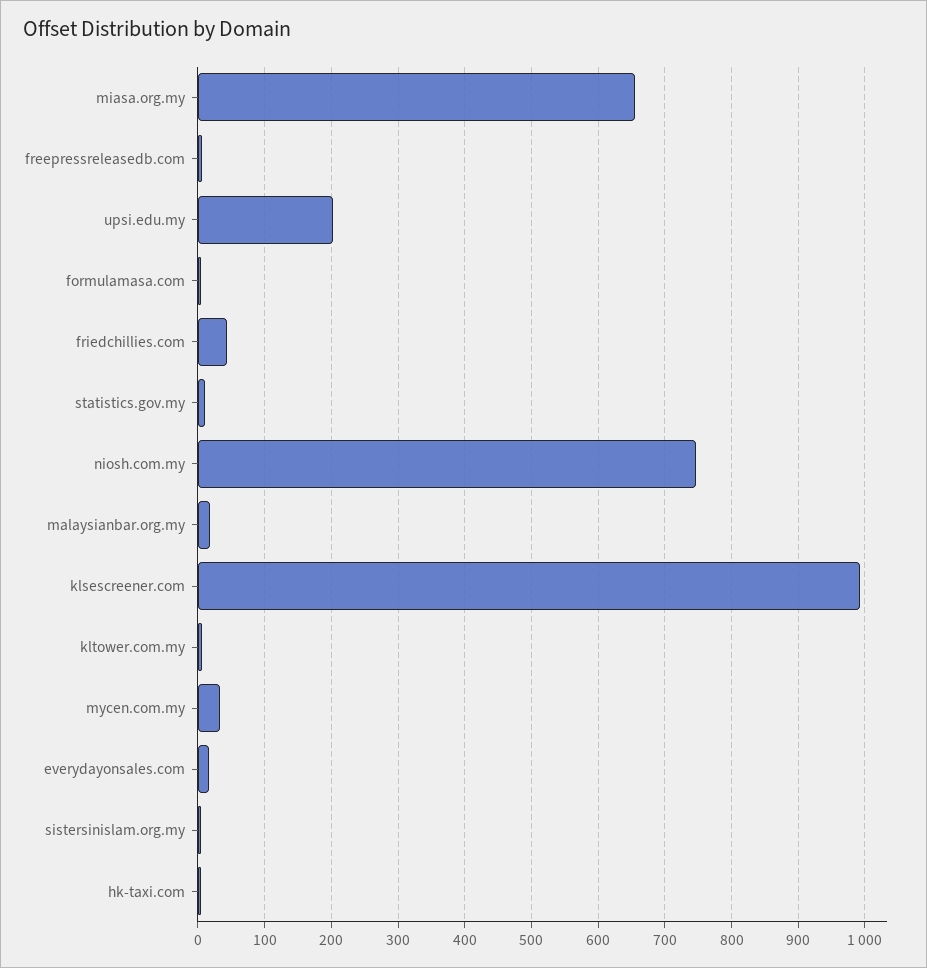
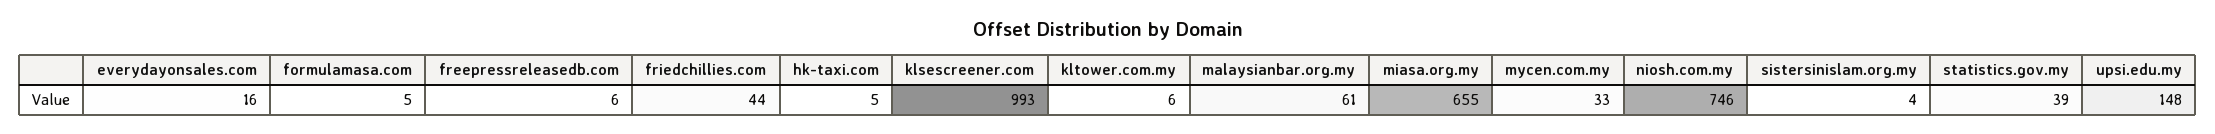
  {
    "miasa.org.my": 655,
    "freepressreleasedb.com": 6,
-   "upsi.edu.my": 200,
+   "upsi.edu.my": 148,
    "formulamasa.com": 5,
    "friedchillies.com": 44,
-   "statistics.gov.my": 10,
+   "statistics.gov.my": 39,
    "niosh.com.my": 746,
-   "malaysianbar.org.my": 20,
+   "malaysianbar.org.my": 61,
    "klsescreener.com": 993,
    "kltower.com.my": 6,
    "mycen.com.my": 33,
    "everydayonsales.com": 16,
    "sistersinislam.org.my": 4,
    "hk-taxi.com": 5
  }

